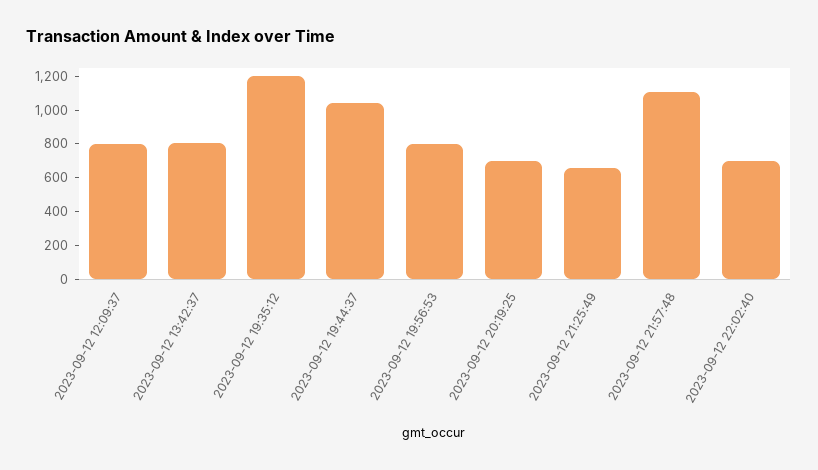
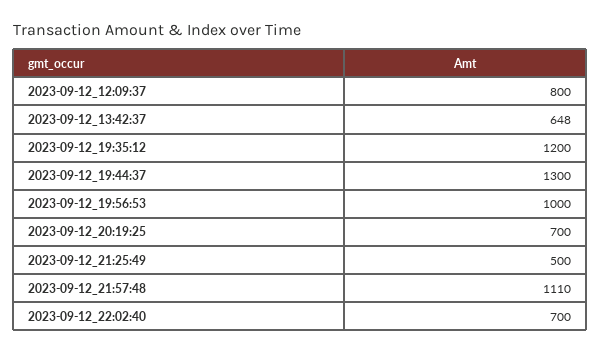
  {
    "2023-09-12 12:09:37": 800,
-   "2023-09-12 13:42:37": 800,
+   "2023-09-12 13:42:37": 648,
    "2023-09-12 19:35:12": 1200,
-   "2023-09-12 19:44:37": 1050,
+   "2023-09-12 19:44:37": 1300,
-   "2023-09-12 19:56:53": 800,
+   "2023-09-12 19:56:53": 1000,
    "2023-09-12 20:19:25": 700,
-   "2023-09-12 21:25:49": 650,
+   "2023-09-12 21:25:49": 500,
    "2023-09-12 21:57:48": 1110,
    "2023-09-12 22:02:40": 700
  }

